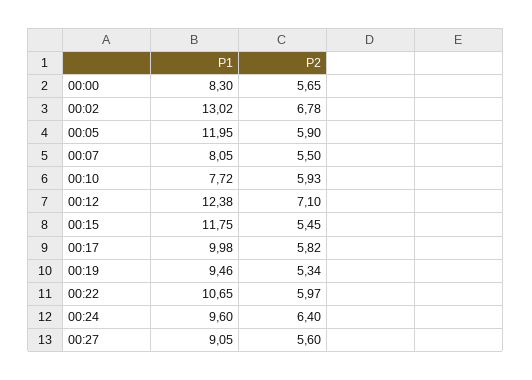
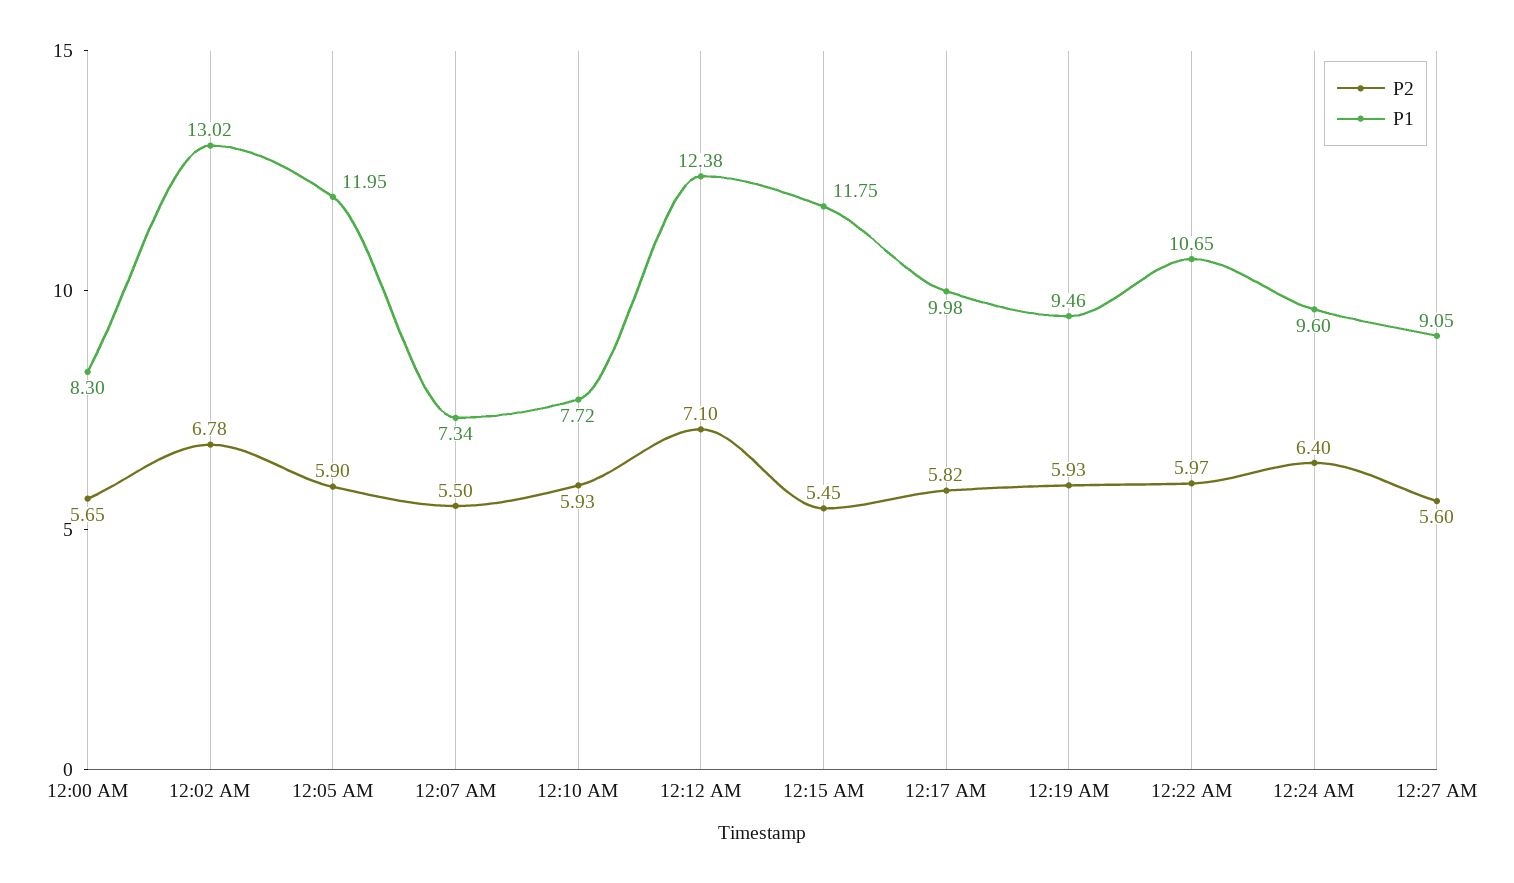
  {
    "P1": {
      "00:00": 8.3,
      "00:02": 13.02,
      "00:05": 11.95,
-     "00:07": 8.05,
+     "00:07": 7.34,
      "00:10": 7.72,
      "00:12": 12.38,
      "00:15": 11.75,
      "00:17": 9.98,
      "00:19": 9.46,
      "00:22": 10.65,
      "00:24": 9.6,
      "00:27": 9.05
    },
    "P2": {
      "00:00": 5.65,
      "00:02": 6.78,
      "00:05": 5.9,
      "00:07": 5.5,
      "00:10": 5.93,
      "00:12": 7.1,
      "00:15": 5.45,
      "00:17": 5.82,
-     "00:19": 5.34,
+     "00:19": 5.93,
      "00:22": 5.97,
      "00:24": 6.4,
      "00:27": 5.6
    }
  }

